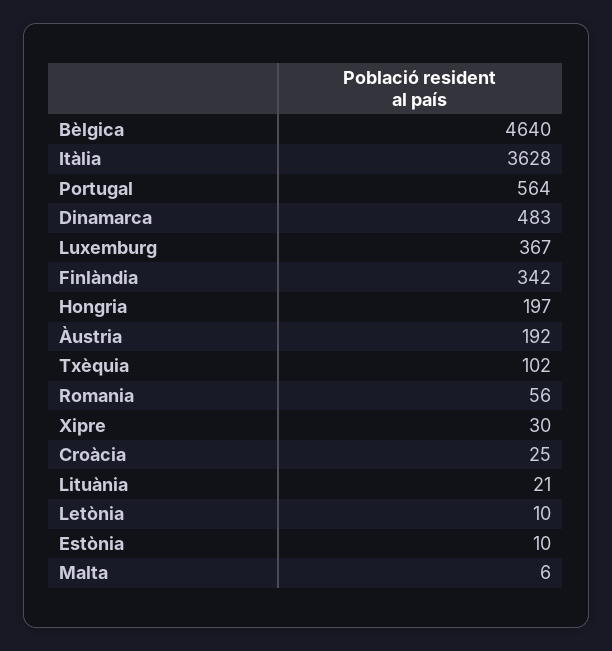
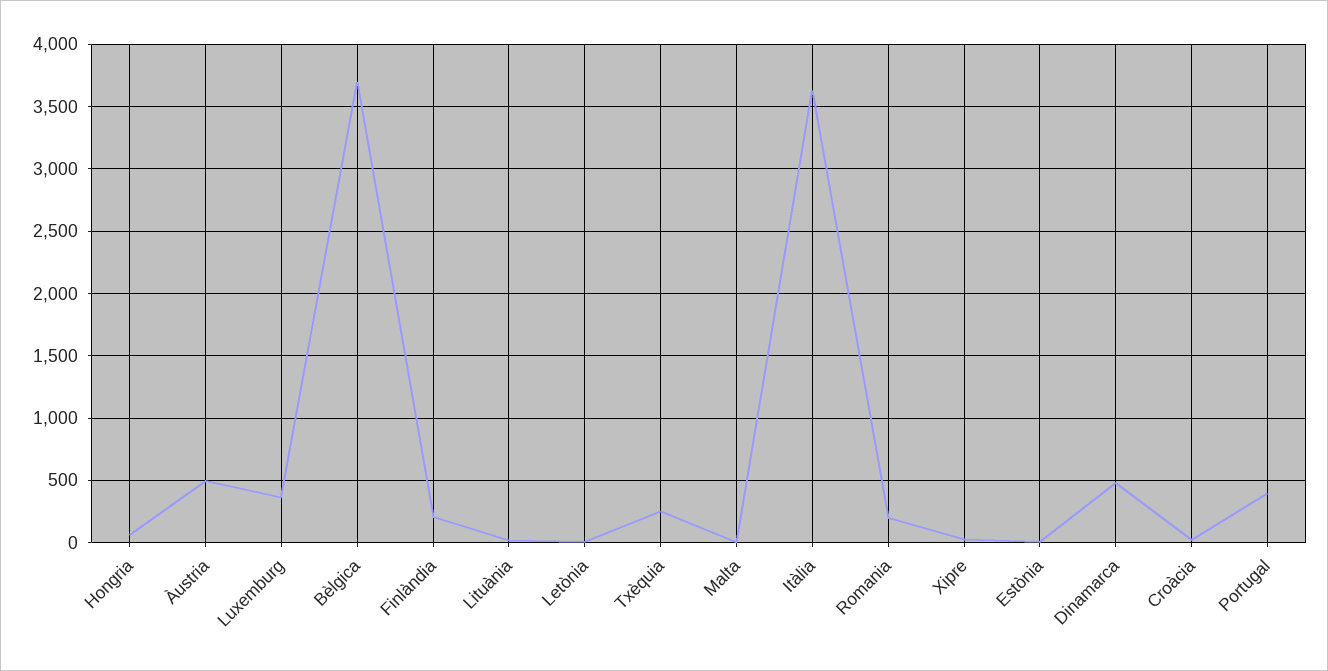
  {
-   "Bèlgica": 4640,
+   "Bèlgica": 3700,
    "Itàlia": 3628,
-   "Portugal": 564,
+   "Portugal": 400,
    "Dinamarca": 483,
    "Luxemburg": 367,
-   "Finlàndia": 342,
+   "Finlàndia": 200,
-   "Hongria": 197,
+   "Hongria": 50,
-   "Àustria": 192,
+   "Àustria": 500,
-   "Txèquia": 102,
+   "Txèquia": 250,
-   "Romania": 56,
+   "Romania": 200,
    "Xipre": 30,
    "Croàcia": 25,
    "Lituània": 21,
    "Letònia": 10,
    "Estònia": 10,
    "Malta": 6
  }

